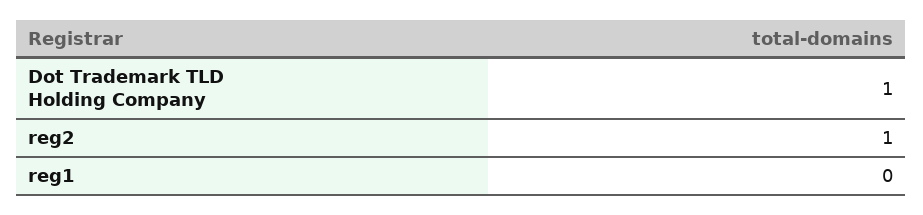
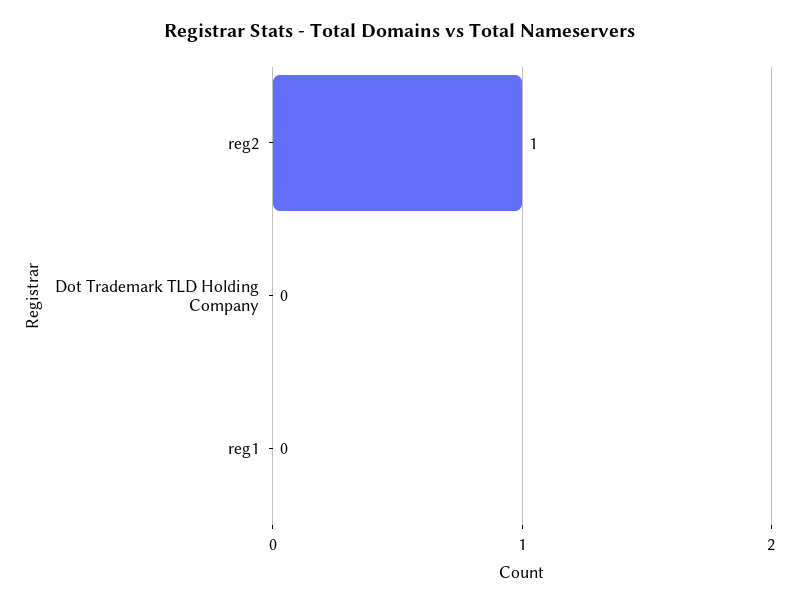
  {
-   "Dot Trademark TLD Holding Company": 1,
+   "Dot Trademark TLD Holding Company": 0,
    "reg2": 1,
    "reg1": 0
  }

